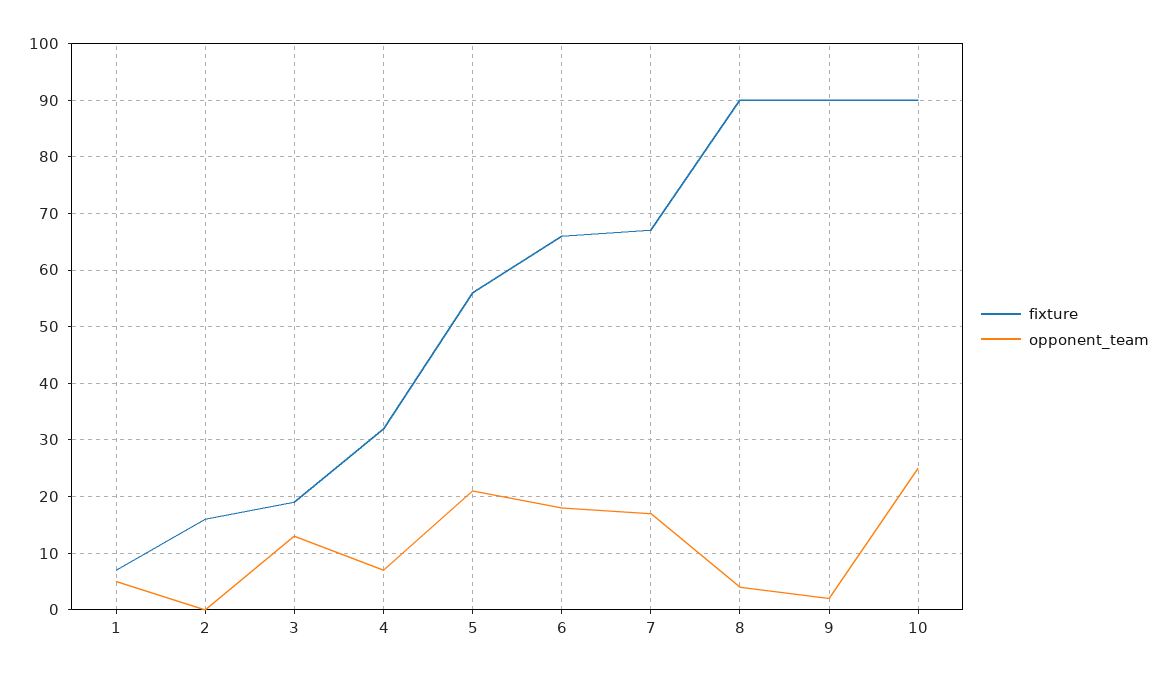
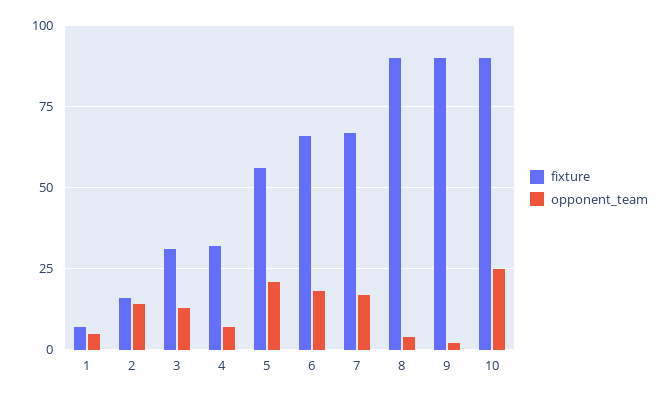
  {
    "fixture": {
      "1": 5,
      "2": 15,
-     "3": 20,
+     "3": 30,
      "4": 30,
      "5": 55,
      "6": 65,
      "7": 65,
      "8": 90,
      "9": 90,
      "10": 90
    },
    "opponent_team": {
      "1": 5,
-     "2": 0,
+     "2": 15,
      "3": 15,
      "4": 5,
      "5": 20,
      "6": 20,
      "7": 15,
      "8": 5,
      "9": 0,
      "10": 25
    }
  }

